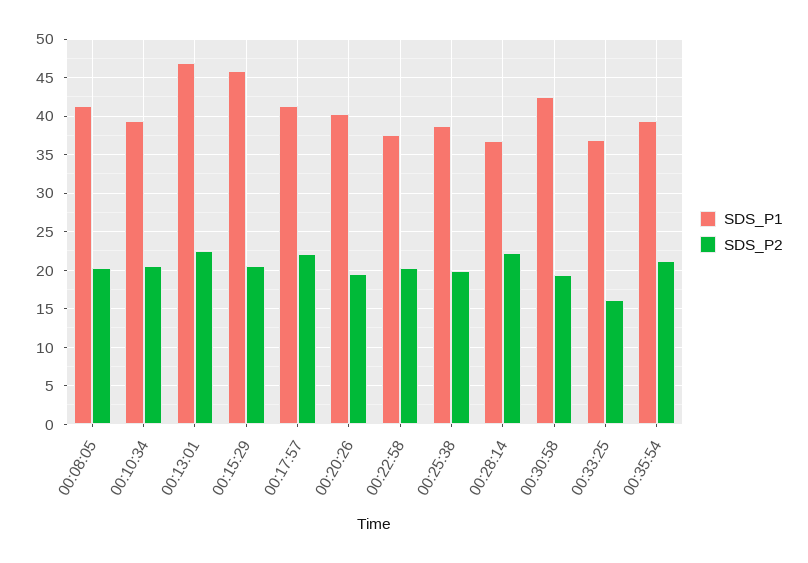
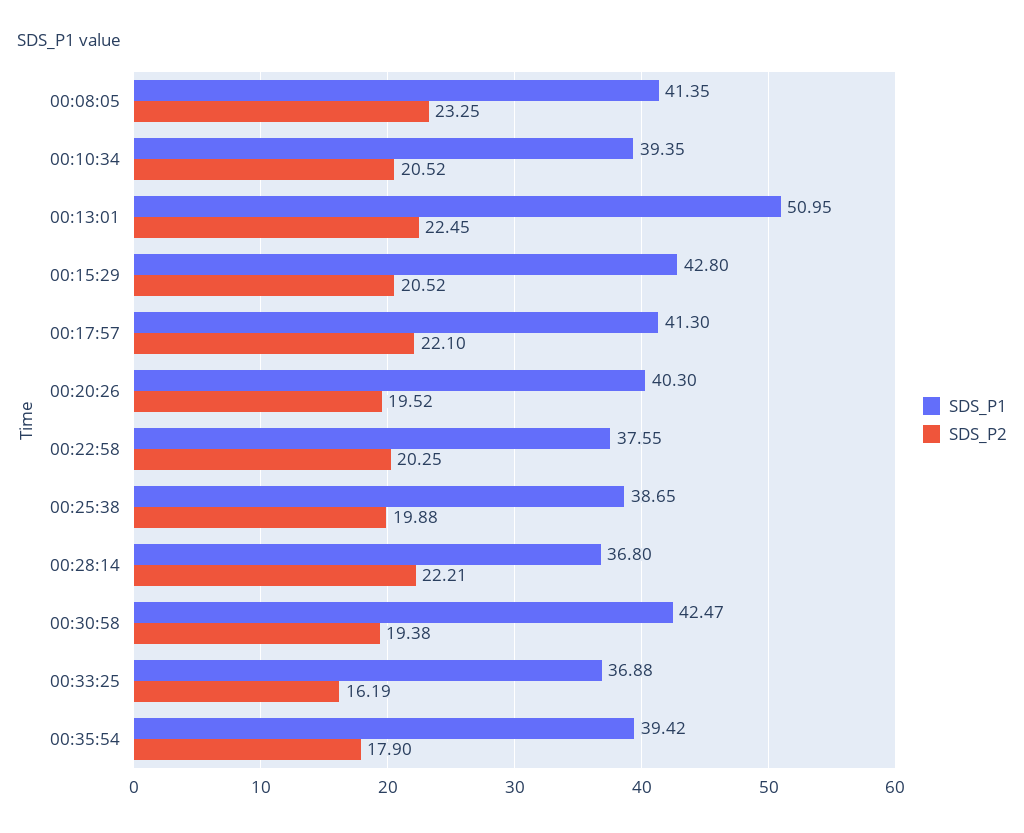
  {
    "SDS_P1": {
      "00:08:05": 41.35,
      "00:10:34": 39.35,
-     "00:13:01": 47,
+     "00:13:01": 50.95,
-     "00:15:29": 46,
+     "00:15:29": 42.8,
      "00:17:57": 41.3,
      "00:20:26": 40.3,
      "00:22:58": 37.55,
      "00:25:38": 38.65,
      "00:28:14": 36.8,
      "00:30:58": 42.47,
      "00:33:25": 36.88,
      "00:35:54": 39.42
    },
    "SDS_P2": {
-     "00:08:05": 20,
+     "00:08:05": 23.25,
      "00:10:34": 20.52,
      "00:13:01": 22.45,
      "00:15:29": 20.52,
      "00:17:57": 22.1,
      "00:20:26": 19.52,
      "00:22:58": 20.25,
      "00:25:38": 19.88,
      "00:28:14": 22.21,
      "00:30:58": 19.38,
      "00:33:25": 16.19,
-     "00:35:54": 21
+     "00:35:54": 17.9
    }
  }

